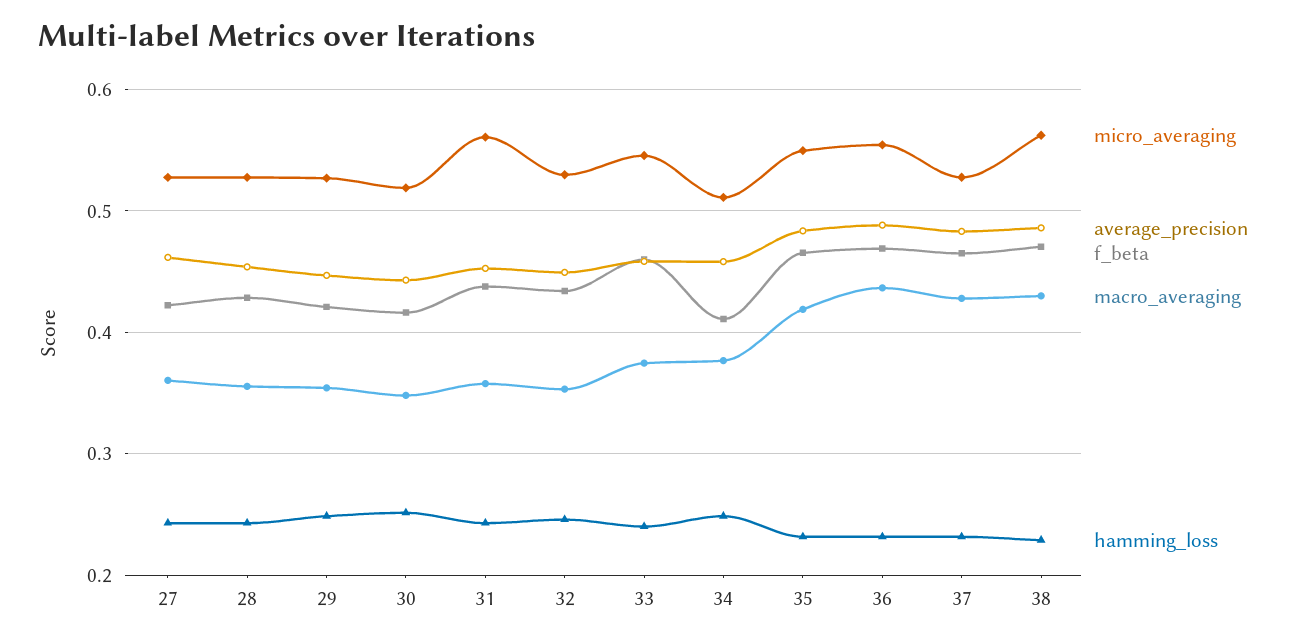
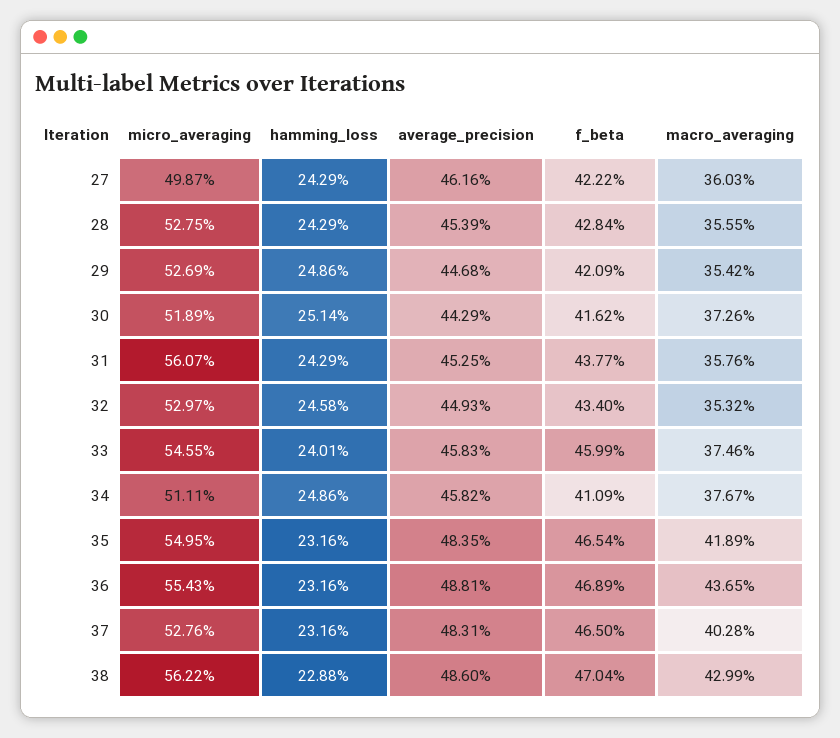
  {
    "micro_averaging": {
-     "27": 0.53,
+     "27": 0.4987,
      "28": 0.5275,
      "29": 0.5269,
      "30": 0.5189,
      "31": 0.5607,
      "32": 0.5297,
      "33": 0.5455,
      "34": 0.5111,
      "35": 0.5495,
      "36": 0.5543,
      "37": 0.5276,
      "38": 0.5622
    },
    "average_precision": {
      "27": 0.4616,
      "28": 0.4539,
      "29": 0.4468,
      "30": 0.4429,
      "31": 0.4525,
      "32": 0.4493,
      "33": 0.4583,
      "34": 0.4582,
      "35": 0.4835,
      "36": 0.4881,
      "37": 0.4831,
      "38": 0.486
    },
    "f_beta": {
      "27": 0.4222,
      "28": 0.4284,
      "29": 0.4209,
      "30": 0.4162,
      "31": 0.4377,
      "32": 0.434,
      "33": 0.4599,
      "34": 0.4109,
      "35": 0.4654,
      "36": 0.4689,
      "37": 0.465,
      "38": 0.4704
    },
    "macro_averaging": {
      "27": 0.3603,
      "28": 0.3555,
      "29": 0.3542,
-     "30": 0.35,
+     "30": 0.3726,
      "31": 0.3576,
      "32": 0.3532,
      "33": 0.3746,
      "34": 0.3767,
      "35": 0.4189,
      "36": 0.4365,
-     "37": 0.43,
+     "37": 0.4028,
      "38": 0.4299
    },
    "hamming_loss": {
      "27": 0.2429,
      "28": 0.2429,
      "29": 0.2486,
      "30": 0.2514,
      "31": 0.2429,
      "32": 0.2458,
      "33": 0.2401,
      "34": 0.2486,
      "35": 0.2316,
      "36": 0.2316,
      "37": 0.2316,
      "38": 0.2288
    }
  }

